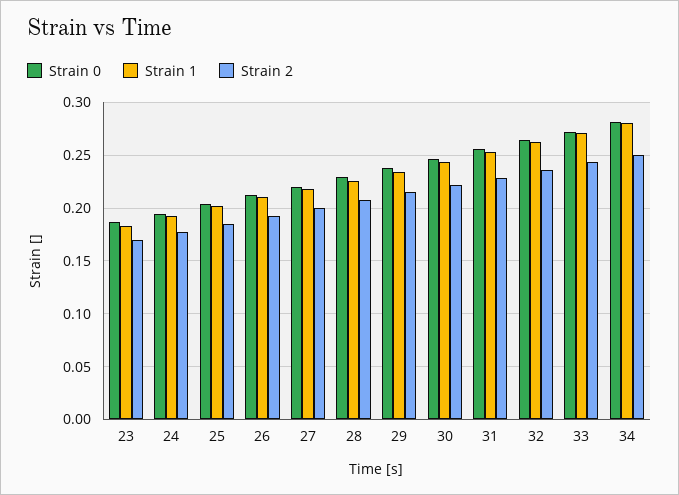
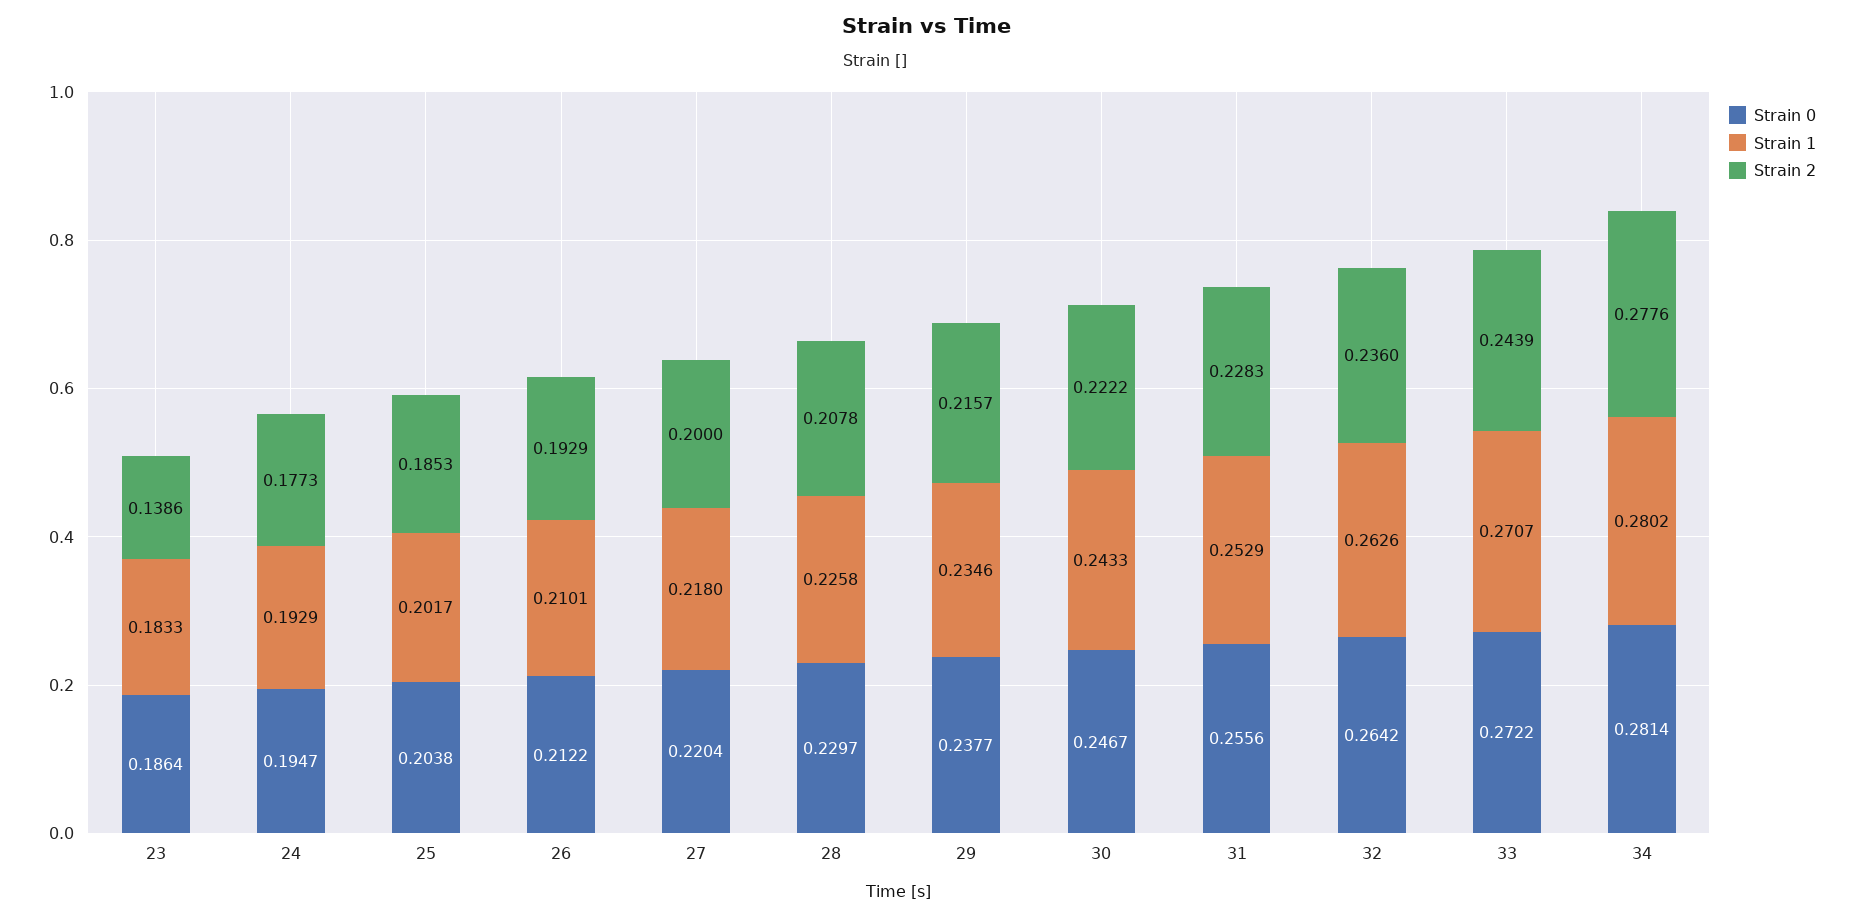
  {
    "Strain 0": {
      "23": 0.1864,
      "24": 0.1947,
      "25": 0.2038,
      "26": 0.2122,
      "27": 0.2204,
      "28": 0.2297,
      "29": 0.2377,
      "30": 0.2467,
      "31": 0.2556,
      "32": 0.2642,
      "33": 0.2722,
      "34": 0.2814
    },
    "Strain 1": {
      "23": 0.1833,
      "24": 0.1929,
      "25": 0.2017,
      "26": 0.2101,
      "27": 0.218,
      "28": 0.2258,
      "29": 0.2346,
      "30": 0.2433,
      "31": 0.2529,
      "32": 0.2626,
      "33": 0.2707,
      "34": 0.2802
    },
    "Strain 2": {
-     "23": 0.17,
+     "23": 0.1386,
      "24": 0.1773,
      "25": 0.1853,
      "26": 0.1929,
      "27": 0.2,
      "28": 0.2078,
      "29": 0.2157,
      "30": 0.2222,
      "31": 0.2283,
      "32": 0.236,
      "33": 0.2439,
-     "34": 0.25
+     "34": 0.2776
    }
  }

